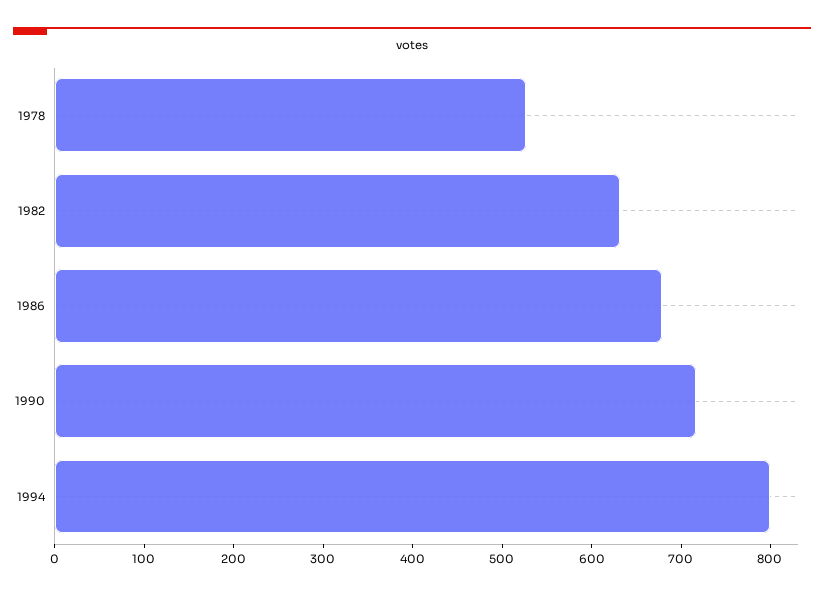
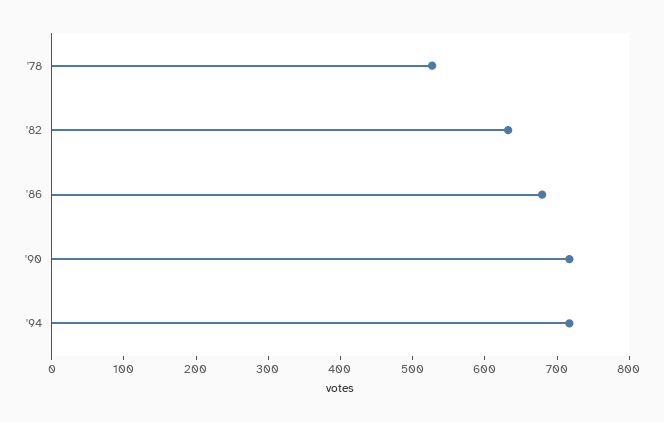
  {
    "1978": 520,
    "1982": 640,
    "1986": 680,
    "1990": 720,
-   "1994": 800
+   "1994": 720
  }

